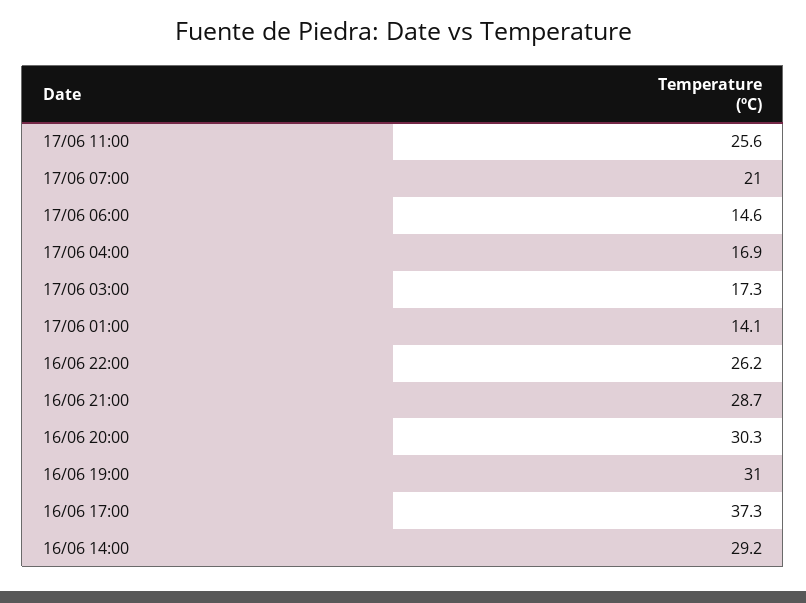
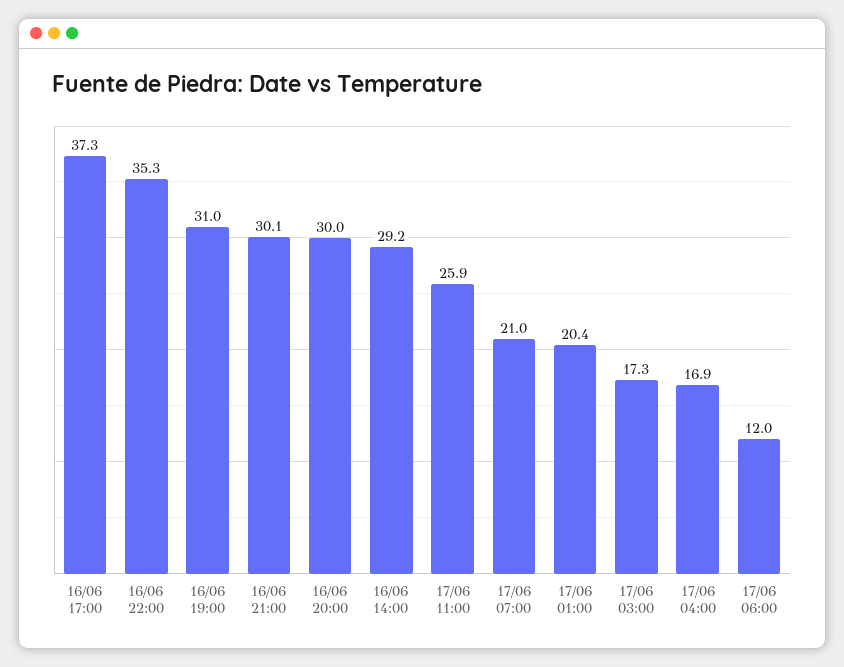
  {
-   "17/06 11:00": 25.6,
+   "17/06 11:00": 25.9,
    "17/06 07:00": 21,
-   "17/06 06:00": 14.6,
+   "17/06 06:00": 12,
    "17/06 04:00": 16.9,
    "17/06 03:00": 17.3,
-   "17/06 01:00": 14.1,
+   "17/06 01:00": 20.4,
-   "16/06 22:00": 26.2,
+   "16/06 22:00": 35.3,
-   "16/06 21:00": 28.7,
+   "16/06 21:00": 30.1,
-   "16/06 20:00": 30.3,
+   "16/06 20:00": 30,
    "16/06 19:00": 31,
    "16/06 17:00": 37.3,
    "16/06 14:00": 29.2
  }

